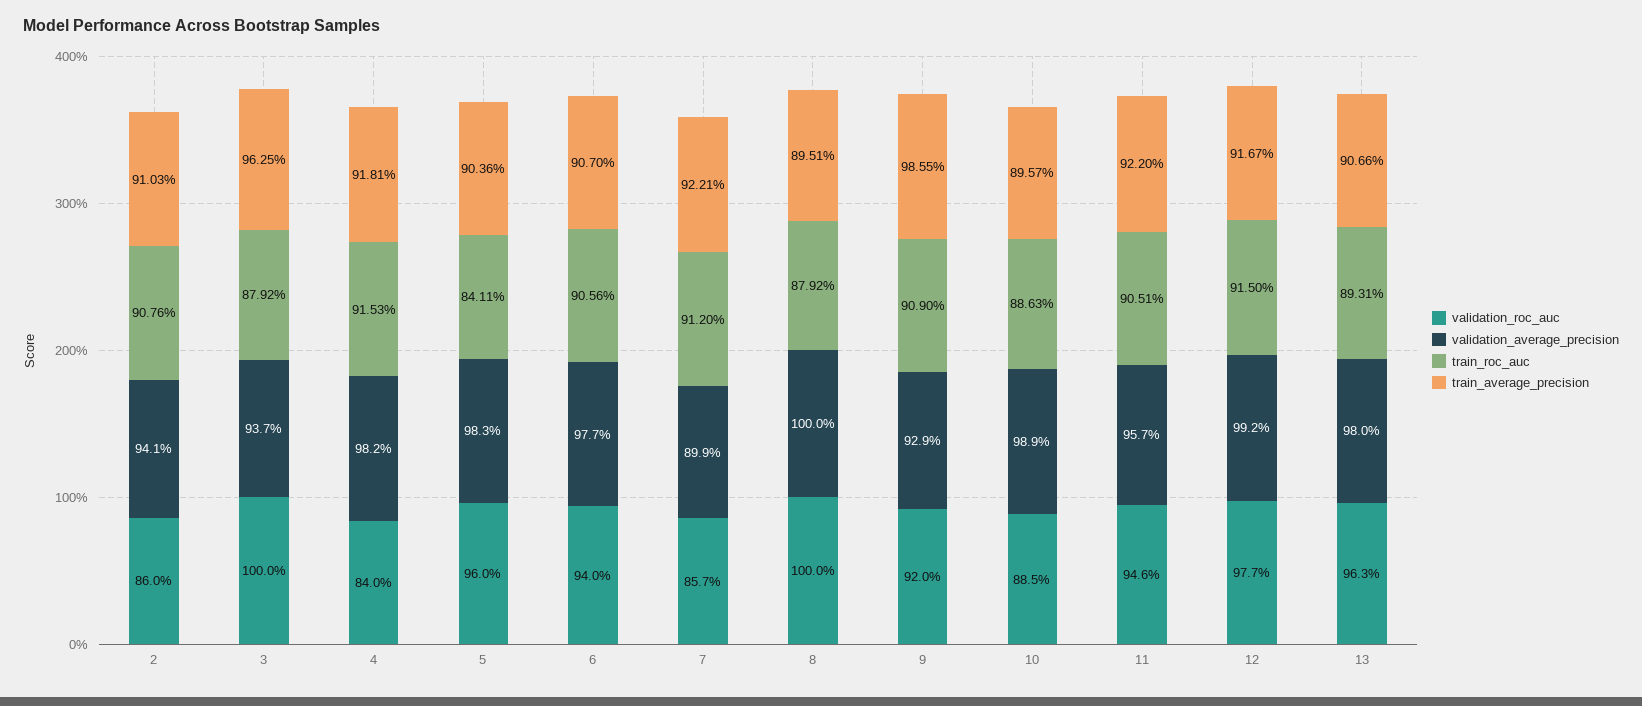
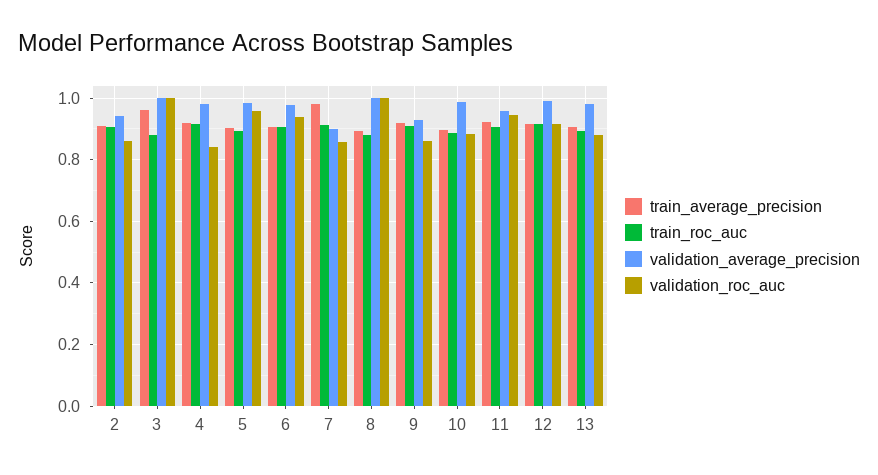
  {
    "validation_roc_auc": {
      "2": 0.86,
      "3": 1,
      "4": 0.84,
      "5": 0.96,
      "6": 0.94,
      "7": 0.857,
      "8": 1,
-     "9": 0.92,
+     "9": 0.86,
      "10": 0.885,
      "11": 0.946,
-     "12": 0.977,
+     "12": 0.92,
-     "13": 0.963
+     "13": 0.88
    },
    "validation_average_precision": {
      "2": 0.941,
-     "3": 0.937,
+     "3": 1,
      "4": 0.982,
      "5": 0.983,
      "6": 0.977,
      "7": 0.899,
      "8": 1,
      "9": 0.929,
      "10": 0.989,
      "11": 0.957,
      "12": 0.992,
      "13": 0.98
    },
    "train_roc_auc": {
      "2": 0.9076,
      "3": 0.8792,
      "4": 0.9153,
-     "5": 0.8411,
+     "5": 0.9,
      "6": 0.9056,
      "7": 0.912,
      "8": 0.8792,
      "9": 0.909,
      "10": 0.8863,
      "11": 0.9051,
      "12": 0.915,
      "13": 0.8931
    },
    "train_average_precision": {
      "2": 0.9103,
      "3": 0.9625,
      "4": 0.9181,
      "5": 0.9036,
      "6": 0.907,
-     "7": 0.9221,
+     "7": 0.98,
      "8": 0.8951,
-     "9": 0.9855,
+     "9": 0.92,
      "10": 0.8957,
      "11": 0.922,
      "12": 0.9167,
      "13": 0.9066
    }
  }

